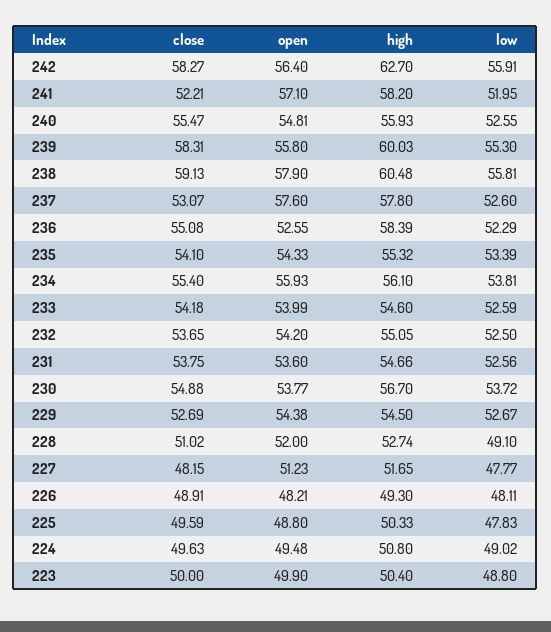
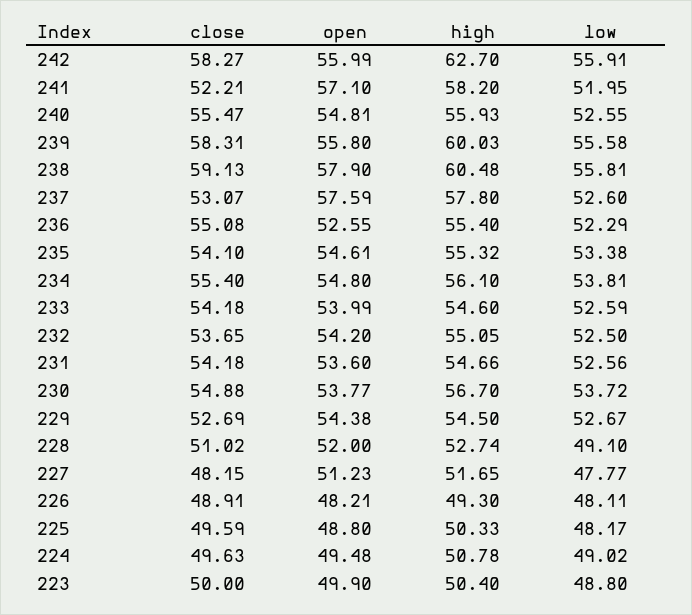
  {
    "close": {
      "242": 58.27,
      "241": 52.21,
      "240": 55.47,
      "239": 58.31,
      "238": 59.13,
      "237": 53.07,
      "236": 55.08,
      "235": 54.1,
      "234": 55.4,
      "233": 54.18,
      "232": 53.65,
-     "231": 53.75,
+     "231": 54.18,
      "230": 54.88,
      "229": 52.69,
      "228": 51.02,
      "227": 48.15,
      "226": 48.91,
      "225": 49.59,
      "224": 49.63,
      "223": 50
    },
    "open": {
-     "242": 56.4,
+     "242": 55.99,
      "241": 57.1,
      "240": 54.81,
      "239": 55.8,
      "238": 57.9,
-     "237": 57.6,
+     "237": 57.59,
      "236": 52.55,
-     "235": 54.33,
+     "235": 54.61,
-     "234": 55.93,
+     "234": 54.8,
      "233": 53.99,
      "232": 54.2,
      "231": 53.6,
      "230": 53.77,
      "229": 54.38,
      "228": 52,
      "227": 51.23,
      "226": 48.21,
      "225": 48.8,
      "224": 49.48,
      "223": 49.9
    },
    "high": {
      "242": 62.7,
      "241": 58.2,
      "240": 55.93,
      "239": 60.03,
      "238": 60.48,
      "237": 57.8,
-     "236": 58.39,
+     "236": 55.4,
      "235": 55.32,
      "234": 56.1,
      "233": 54.6,
      "232": 55.05,
      "231": 54.66,
      "230": 56.7,
      "229": 54.5,
      "228": 52.74,
      "227": 51.65,
      "226": 49.3,
      "225": 50.33,
-     "224": 50.8,
+     "224": 50.78,
      "223": 50.4
    },
    "low": {
      "242": 55.91,
      "241": 51.95,
      "240": 52.55,
-     "239": 55.3,
+     "239": 55.58,
      "238": 55.81,
      "237": 52.6,
      "236": 52.29,
-     "235": 53.39,
+     "235": 53.38,
      "234": 53.81,
      "233": 52.59,
      "232": 52.5,
      "231": 52.56,
      "230": 53.72,
      "229": 52.67,
      "228": 49.1,
      "227": 47.77,
      "226": 48.11,
-     "225": 47.83,
+     "225": 48.17,
      "224": 49.02,
      "223": 48.8
    }
  }

